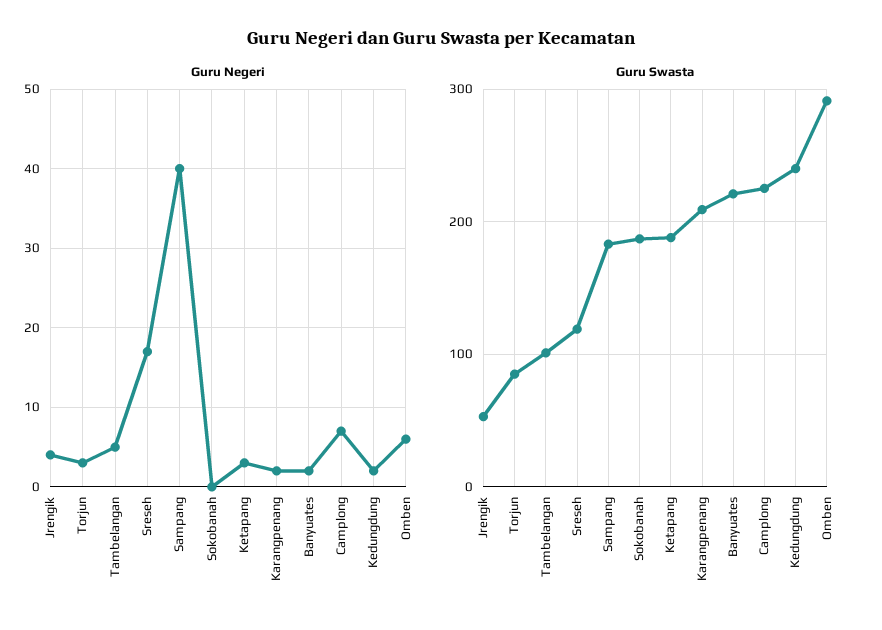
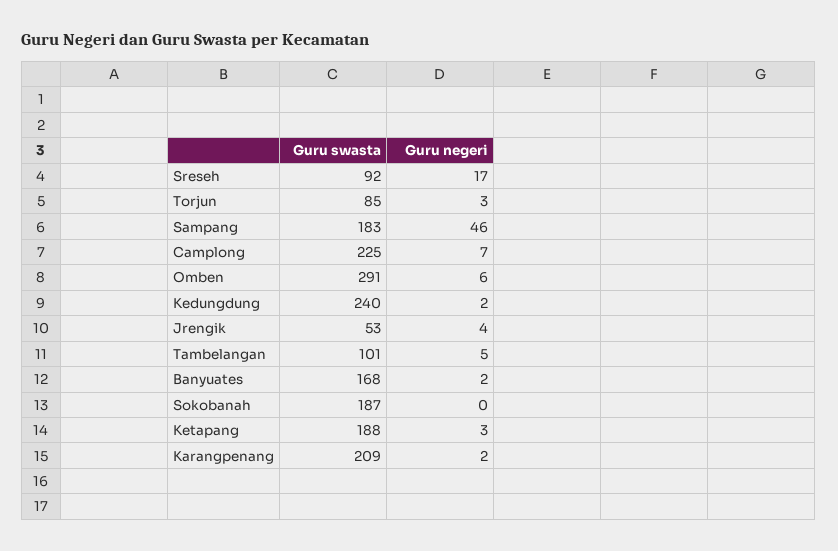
  {
    "Guru Negeri": {
      "Jrengik": 4,
      "Torjun": 3,
      "Tambelangan": 5,
      "Sreseh": 17,
-     "Sampang": 40,
+     "Sampang": 46,
      "Sokobanah": 0,
      "Ketapang": 3,
      "Karangpenang": 2,
      "Banyuates": 2,
      "Camplong": 7,
      "Kedungdung": 2,
      "Omben": 6
    },
    "Guru Swasta": {
      "Jrengik": 53,
      "Torjun": 85,
      "Tambelangan": 101,
-     "Sreseh": 120,
+     "Sreseh": 92,
      "Sampang": 183,
      "Sokobanah": 187,
      "Ketapang": 188,
      "Karangpenang": 209,
-     "Banyuates": 220,
+     "Banyuates": 168,
      "Camplong": 225,
      "Kedungdung": 240,
      "Omben": 291
    }
  }

